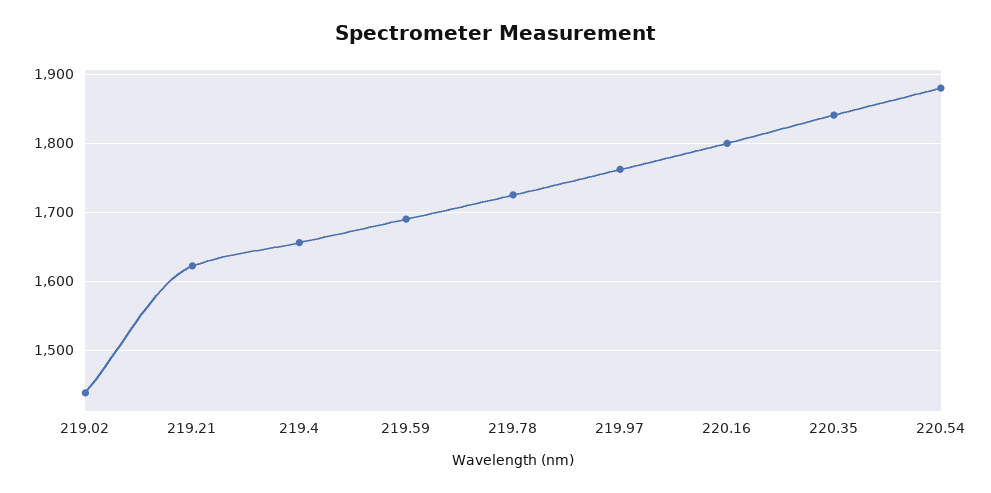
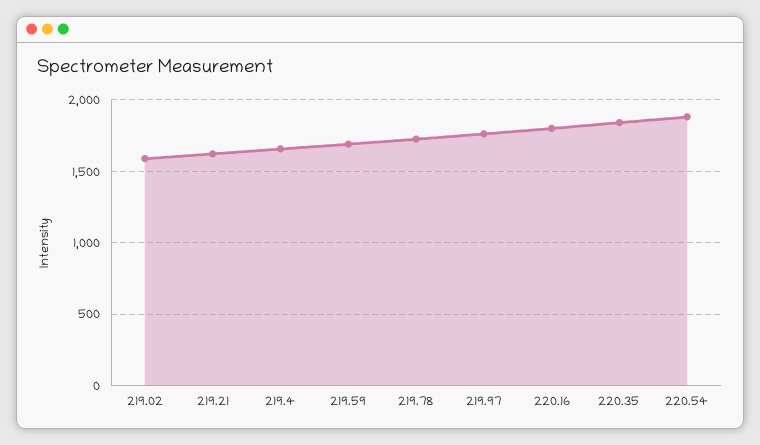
  {
-   "219.02": 1440,
+   "219.02": 1600,
    "219.21": 1620,
    "219.4": 1660,
    "219.59": 1690,
    "219.78": 1730,
    "219.97": 1760,
    "220.16": 1800,
    "220.35": 1840,
    "220.54": 1880
  }

